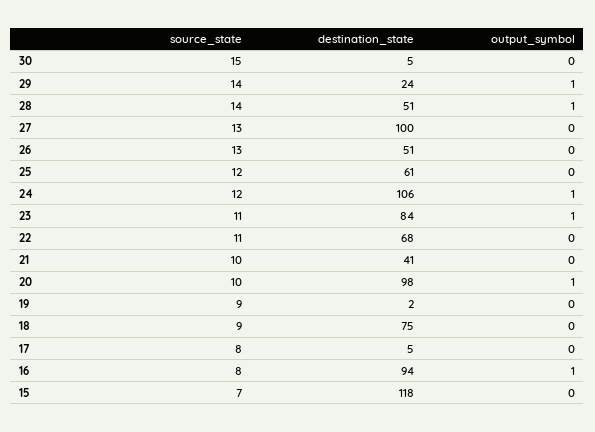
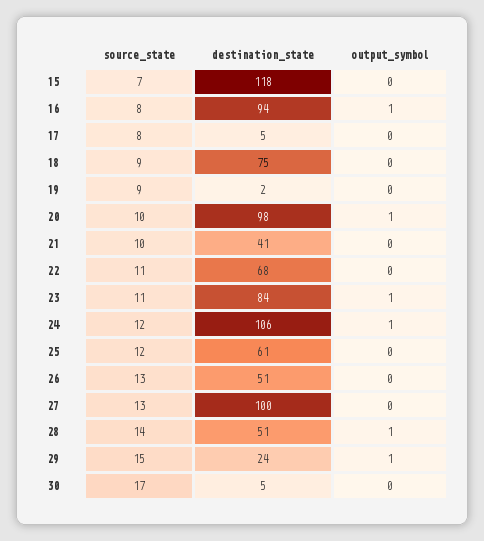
  {
    "source_state": {
-     "30": 15,
+     "30": 17,
-     "29": 14,
+     "29": 15,
      "28": 14,
      "27": 13,
      "26": 13,
      "25": 12,
      "24": 12,
      "23": 11,
      "22": 11,
      "21": 10,
      "20": 10,
      "19": 9,
      "18": 9,
      "17": 8,
      "16": 8,
      "15": 7
    },
    "destination_state": {
      "30": 5,
      "29": 24,
      "28": 51,
      "27": 100,
      "26": 51,
      "25": 61,
      "24": 106,
      "23": 84,
      "22": 68,
      "21": 41,
      "20": 98,
      "19": 2,
      "18": 75,
      "17": 5,
      "16": 94,
      "15": 118
    },
    "output_symbol": {
      "30": 0,
      "29": 1,
      "28": 1,
      "27": 0,
      "26": 0,
      "25": 0,
      "24": 1,
      "23": 1,
      "22": 0,
      "21": 0,
      "20": 1,
      "19": 0,
      "18": 0,
      "17": 0,
      "16": 1,
      "15": 0
    }
  }

